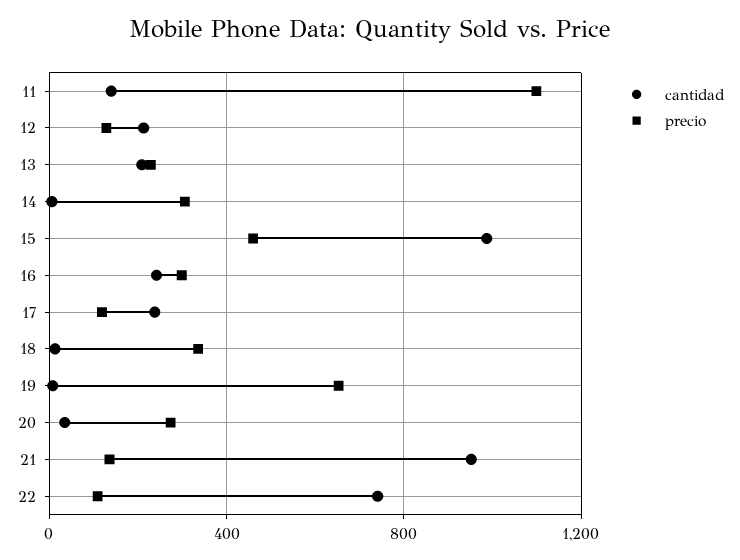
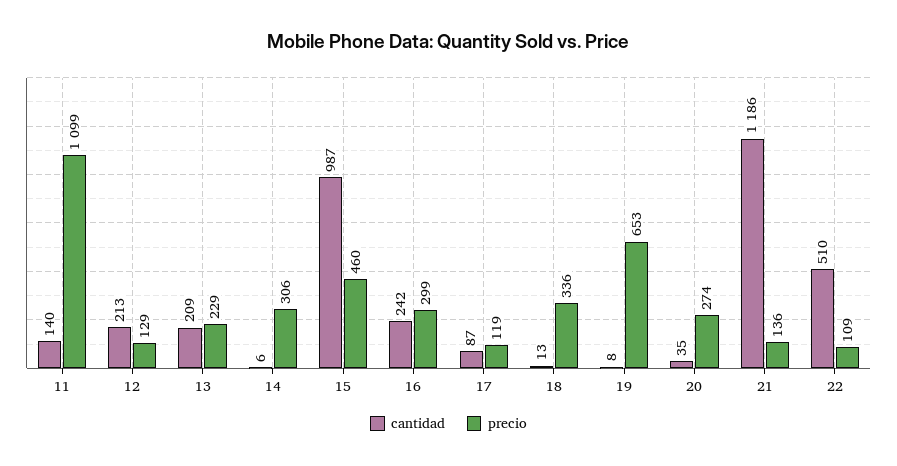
  {
    "cantidad": {
      "11": 140,
      "12": 213,
      "13": 209,
      "14": 6,
      "15": 987,
      "16": 242,
-     "17": 250,
+     "17": 87,
      "18": 13,
      "19": 8,
      "20": 35,
-     "21": 950,
+     "21": 1186,
-     "22": 750
+     "22": 510
    },
    "precio": {
      "11": 1099,
      "12": 129,
      "13": 229,
      "14": 306,
      "15": 460,
      "16": 299,
      "17": 119,
      "18": 336,
      "19": 653,
      "20": 274,
      "21": 136,
      "22": 109
    }
  }

